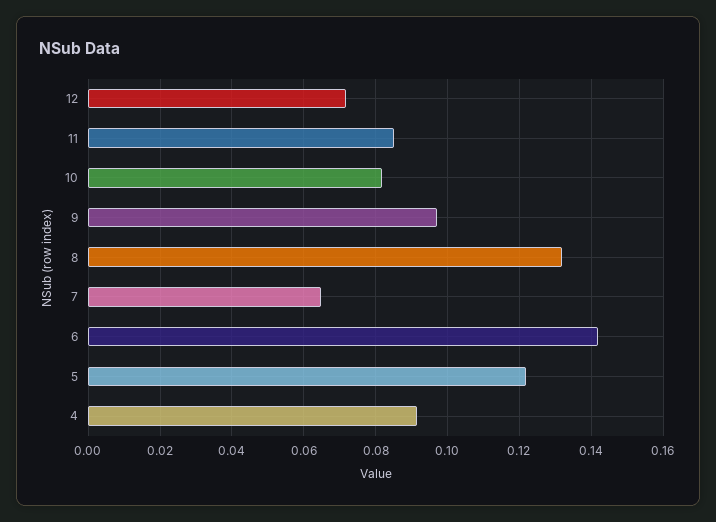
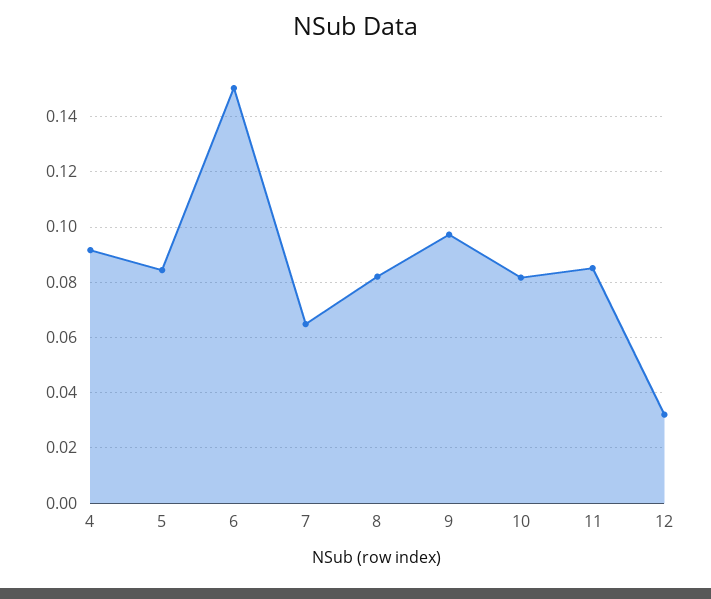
  {
-   "12": 0.072,
+   "12": 0.0325,
    "11": 0.086,
    "10": 0.082,
    "9": 0.098,
-   "8": 0.132,
+   "8": 0.0825,
    "7": 0.064,
-   "6": 0.142,
+   "6": 0.15,
-   "5": 0.122,
+   "5": 0.085,
    "4": 0.092
  }

